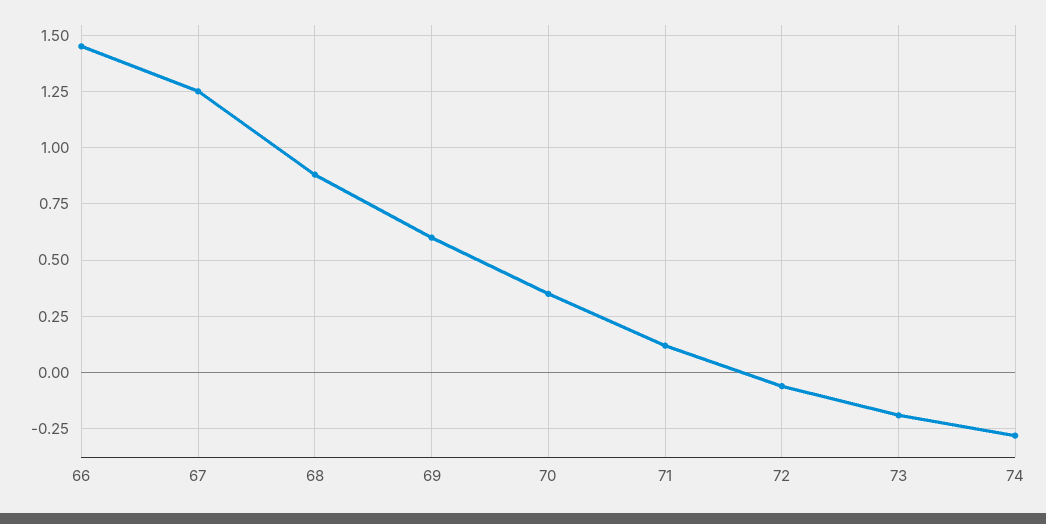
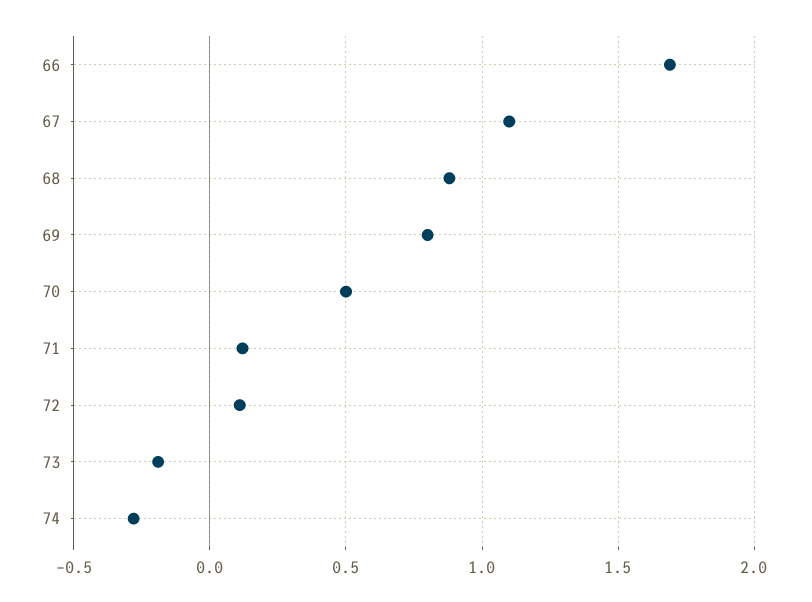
  {
-   "66": 1.45,
+   "66": 1.7,
-   "67": 1.25,
+   "67": 1.1,
    "68": 0.9,
-   "69": 0.6,
+   "69": 0.8,
-   "70": 0.35,
+   "70": 0.5,
    "71": 0.1,
-   "72": -0.05,
+   "72": 0.1,
    "73": -0.2,
    "74": -0.3
  }

